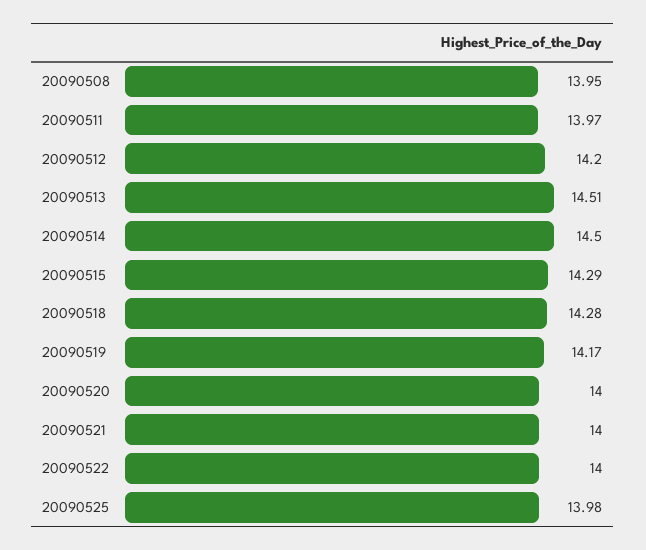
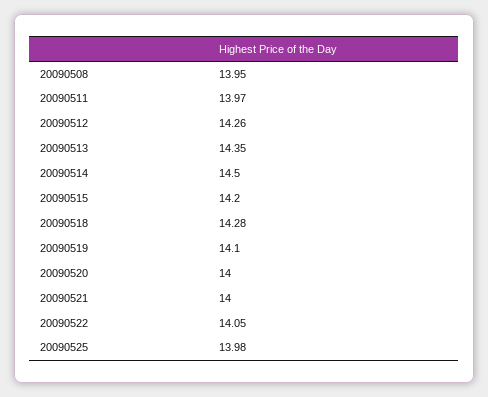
  {
    "20090508": 13.95,
    "20090511": 13.97,
-   "20090512": 14.2,
+   "20090512": 14.26,
-   "20090513": 14.51,
+   "20090513": 14.35,
    "20090514": 14.5,
-   "20090515": 14.29,
+   "20090515": 14.2,
    "20090518": 14.28,
-   "20090519": 14.17,
+   "20090519": 14.1,
    "20090520": 14,
    "20090521": 14,
-   "20090522": 14,
+   "20090522": 14.05,
    "20090525": 13.98
  }

